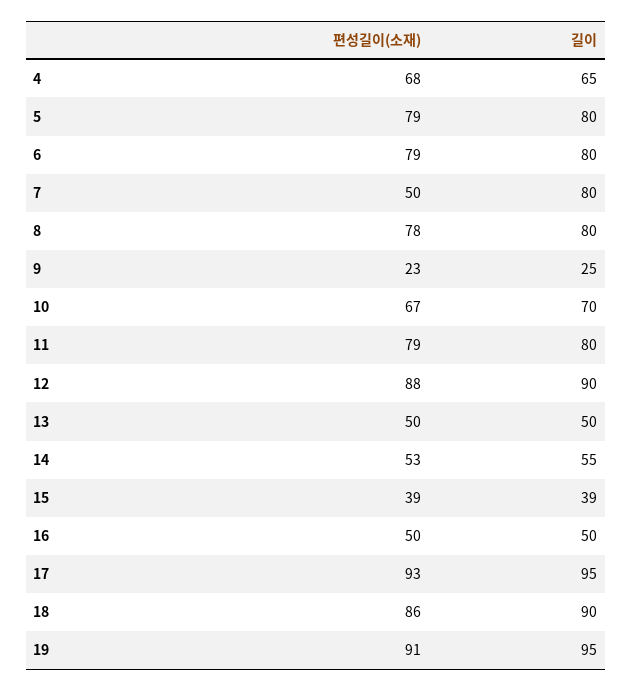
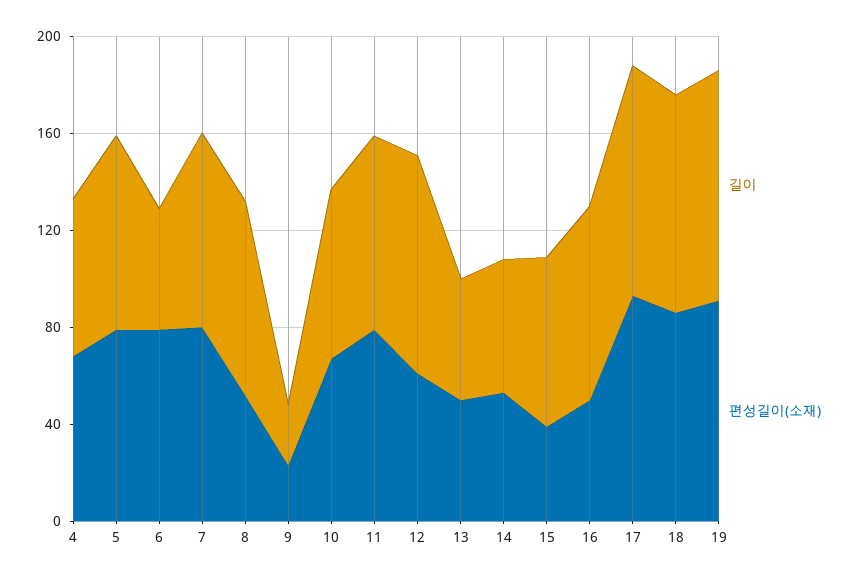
  {
    "편성길이(소재)": {
      "4": 68,
      "5": 79,
      "6": 79,
-     "7": 50,
+     "7": 80,
-     "8": 78,
+     "8": 50,
      "9": 23,
      "10": 67,
      "11": 79,
-     "12": 88,
+     "12": 60,
      "13": 50,
      "14": 53,
      "15": 39,
      "16": 50,
      "17": 93,
      "18": 86,
      "19": 91
    },
    "길이": {
      "4": 65,
      "5": 80,
-     "6": 80,
+     "6": 50,
      "7": 80,
      "8": 80,
      "9": 25,
      "10": 70,
      "11": 80,
      "12": 90,
      "13": 50,
      "14": 55,
-     "15": 39,
+     "15": 70,
-     "16": 50,
+     "16": 80,
      "17": 95,
      "18": 90,
      "19": 95
    }
  }

